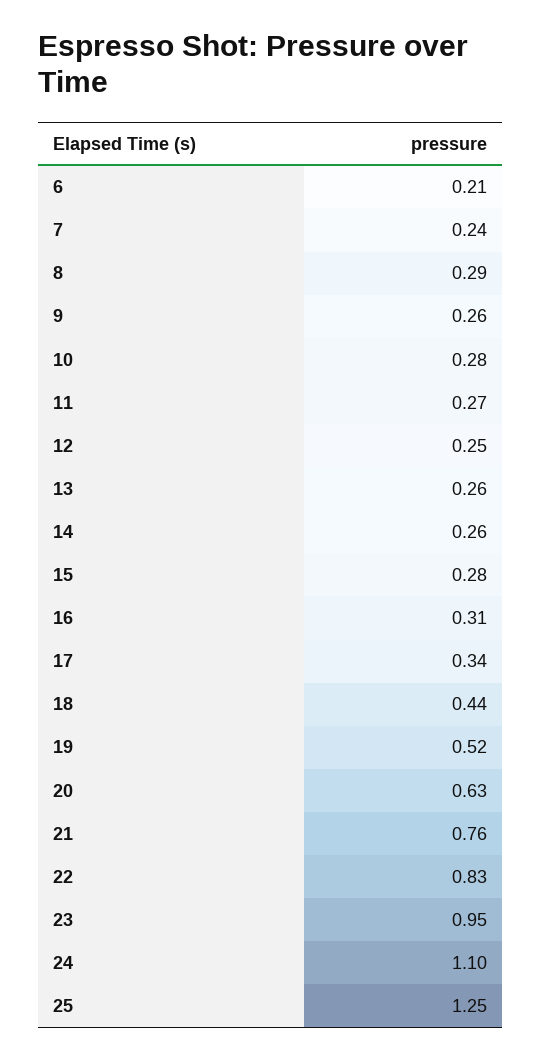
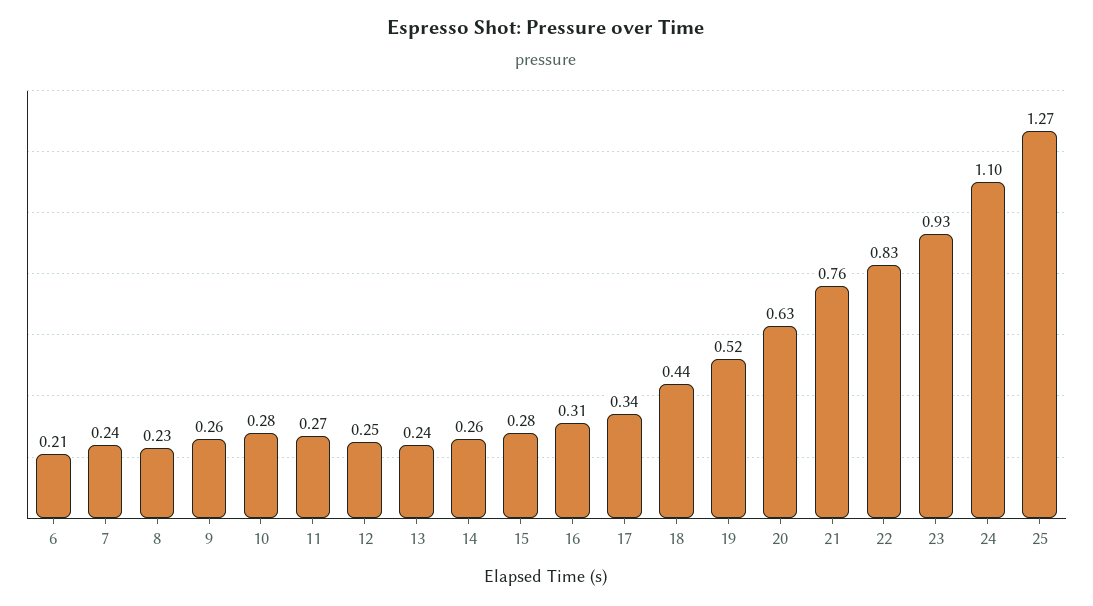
  {
    "6": 0.21,
    "7": 0.24,
-   "8": 0.29,
+   "8": 0.23,
    "9": 0.26,
    "10": 0.28,
    "11": 0.27,
    "12": 0.25,
-   "13": 0.26,
+   "13": 0.24,
    "14": 0.26,
    "15": 0.28,
    "16": 0.31,
    "17": 0.34,
    "18": 0.44,
    "19": 0.52,
    "20": 0.63,
    "21": 0.76,
    "22": 0.83,
-   "23": 0.95,
+   "23": 0.93,
    "24": 1.1,
-   "25": 1.25
+   "25": 1.27
  }

